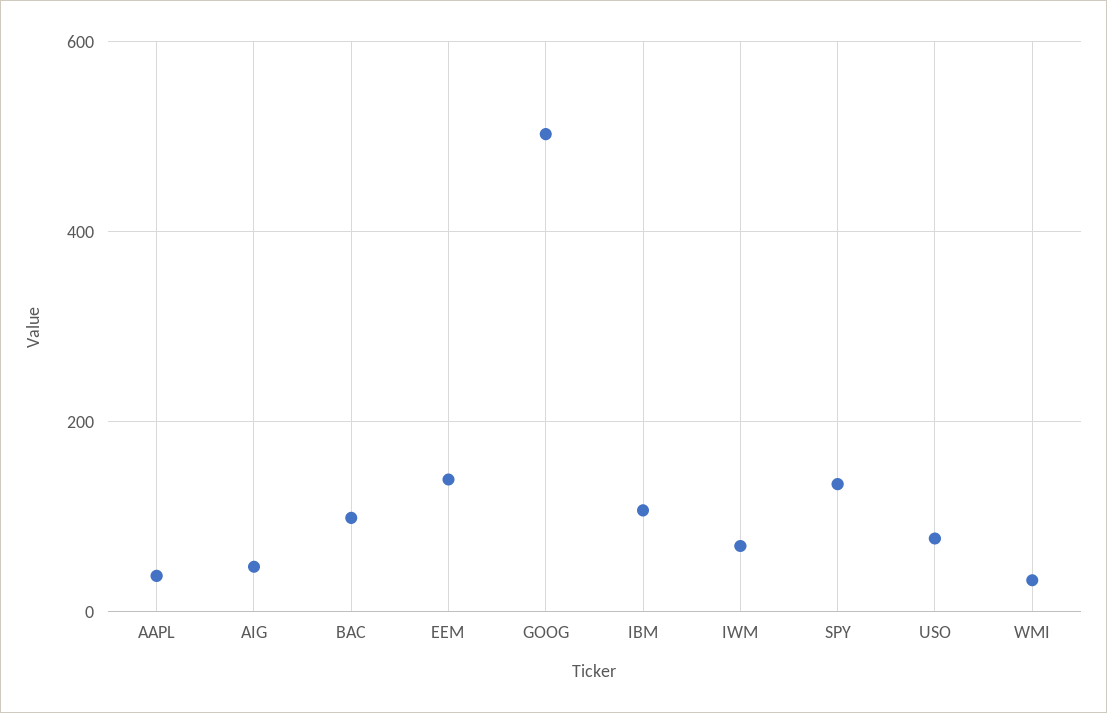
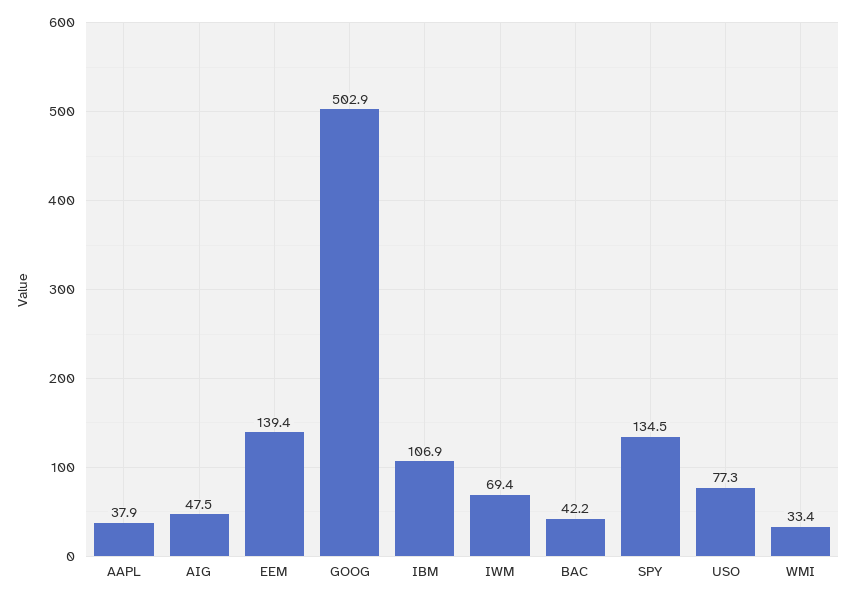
  {
    "AAPL": 37.9,
    "AIG": 47.5,
-   "BAC": 100,
+   "BAC": 42.2,
    "EEM": 139.4,
    "GOOG": 502.9,
    "IBM": 106.9,
    "IWM": 69.4,
    "SPY": 134.5,
    "USO": 77.3,
    "WMI": 33.4
  }

